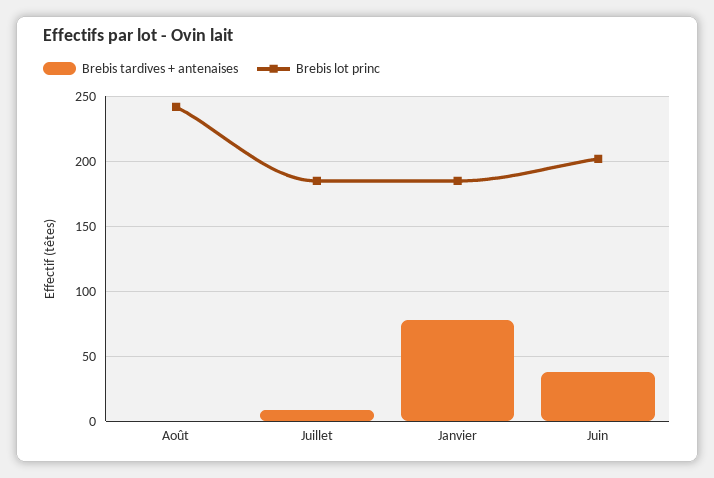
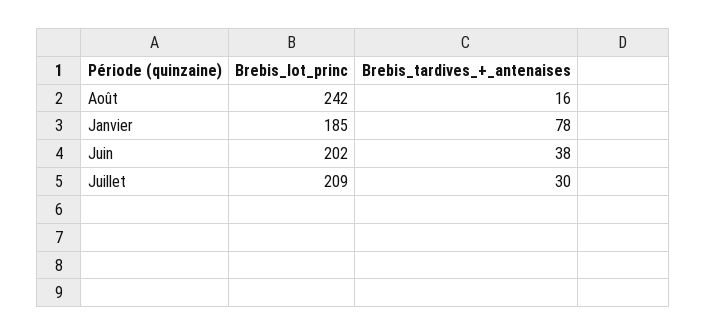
  {
    "Brebis tardives + antenaises": {
-     "Août": 0,
+     "Août": 16,
-     "Juillet": 10,
+     "Juillet": 30,
      "Janvier": 78,
      "Juin": 38
    },
    "Brebis lot princ": {
      "Août": 242,
-     "Juillet": 185,
+     "Juillet": 209,
      "Janvier": 185,
      "Juin": 202
    }
  }

